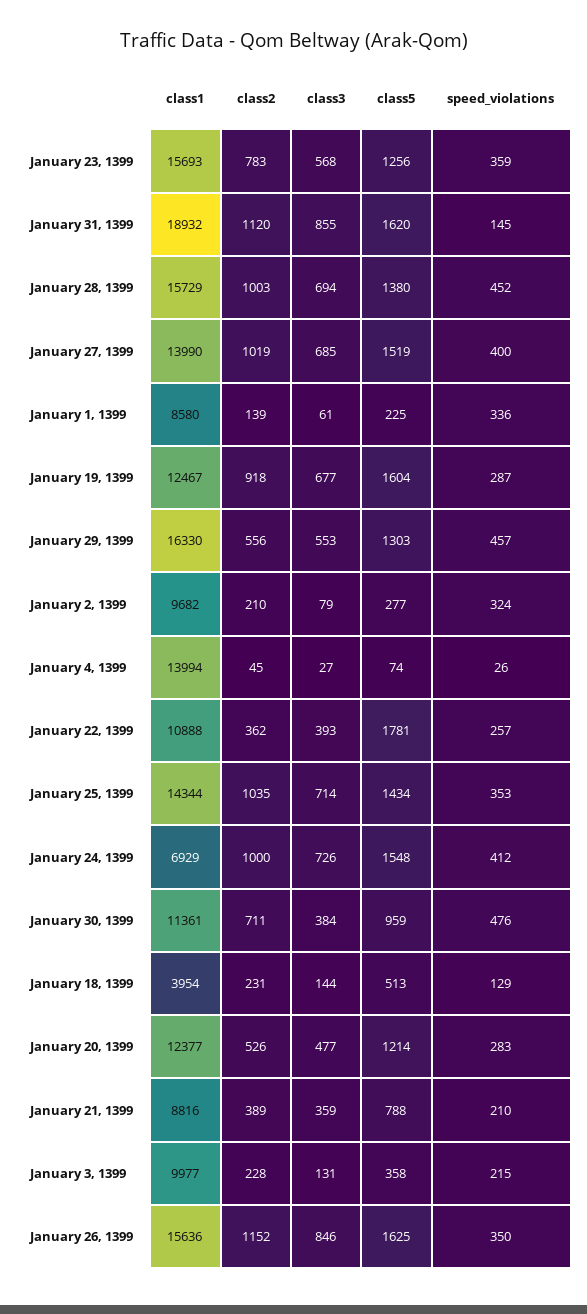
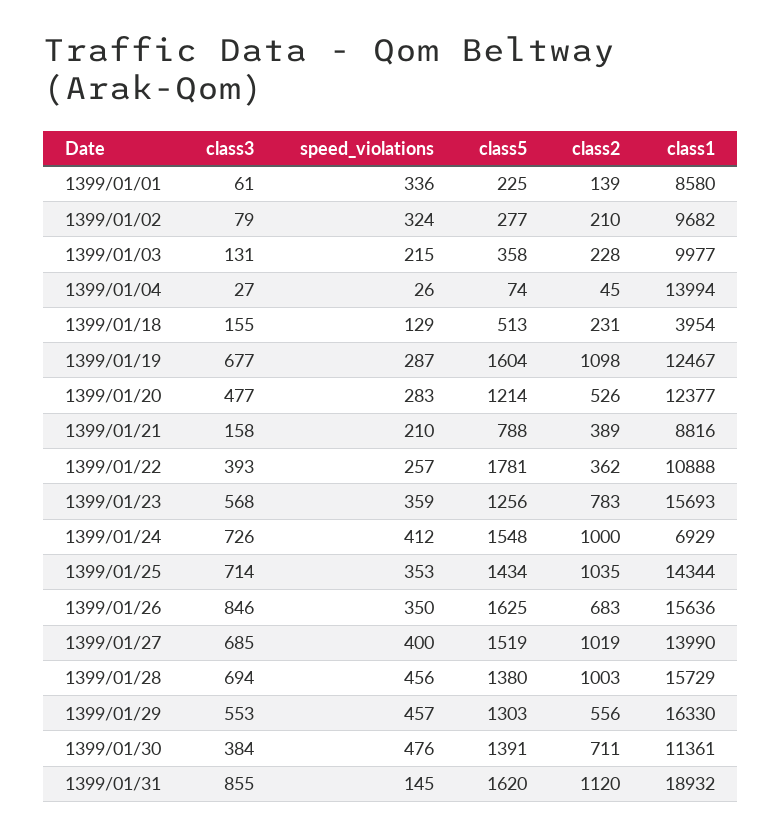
  {
    "class1": {
      "January 23, 1399": 15693,
      "January 31, 1399": 18932,
      "January 28, 1399": 15729,
      "January 27, 1399": 13990,
      "January 1, 1399": 8580,
      "January 19, 1399": 12467,
      "January 29, 1399": 16330,
      "January 2, 1399": 9682,
      "January 4, 1399": 13994,
      "January 22, 1399": 10888,
      "January 25, 1399": 14344,
      "January 24, 1399": 6929,
      "January 30, 1399": 11361,
      "January 18, 1399": 3954,
      "January 20, 1399": 12377,
      "January 21, 1399": 8816,
      "January 3, 1399": 9977,
      "January 26, 1399": 15636
    },
    "class2": {
      "January 23, 1399": 783,
      "January 31, 1399": 1120,
      "January 28, 1399": 1003,
      "January 27, 1399": 1019,
      "January 1, 1399": 139,
-     "January 19, 1399": 918,
+     "January 19, 1399": 1098,
      "January 29, 1399": 556,
      "January 2, 1399": 210,
      "January 4, 1399": 45,
      "January 22, 1399": 362,
      "January 25, 1399": 1035,
      "January 24, 1399": 1000,
      "January 30, 1399": 711,
      "January 18, 1399": 231,
      "January 20, 1399": 526,
      "January 21, 1399": 389,
      "January 3, 1399": 228,
-     "January 26, 1399": 1152
+     "January 26, 1399": 683
    },
    "class3": {
      "January 23, 1399": 568,
      "January 31, 1399": 855,
      "January 28, 1399": 694,
      "January 27, 1399": 685,
      "January 1, 1399": 61,
      "January 19, 1399": 677,
      "January 29, 1399": 553,
      "January 2, 1399": 79,
      "January 4, 1399": 27,
      "January 22, 1399": 393,
      "January 25, 1399": 714,
      "January 24, 1399": 726,
      "January 30, 1399": 384,
-     "January 18, 1399": 144,
+     "January 18, 1399": 155,
      "January 20, 1399": 477,
-     "January 21, 1399": 359,
+     "January 21, 1399": 158,
      "January 3, 1399": 131,
      "January 26, 1399": 846
    },
    "class5": {
      "January 23, 1399": 1256,
      "January 31, 1399": 1620,
      "January 28, 1399": 1380,
      "January 27, 1399": 1519,
      "January 1, 1399": 225,
      "January 19, 1399": 1604,
      "January 29, 1399": 1303,
      "January 2, 1399": 277,
      "January 4, 1399": 74,
      "January 22, 1399": 1781,
      "January 25, 1399": 1434,
      "January 24, 1399": 1548,
-     "January 30, 1399": 959,
+     "January 30, 1399": 1391,
      "January 18, 1399": 513,
      "January 20, 1399": 1214,
      "January 21, 1399": 788,
      "January 3, 1399": 358,
      "January 26, 1399": 1625
    },
    "speed_violations": {
      "January 23, 1399": 359,
      "January 31, 1399": 145,
-     "January 28, 1399": 452,
+     "January 28, 1399": 456,
      "January 27, 1399": 400,
      "January 1, 1399": 336,
      "January 19, 1399": 287,
      "January 29, 1399": 457,
      "January 2, 1399": 324,
      "January 4, 1399": 26,
      "January 22, 1399": 257,
      "January 25, 1399": 353,
      "January 24, 1399": 412,
      "January 30, 1399": 476,
      "January 18, 1399": 129,
      "January 20, 1399": 283,
      "January 21, 1399": 210,
      "January 3, 1399": 215,
      "January 26, 1399": 350
    }
  }

